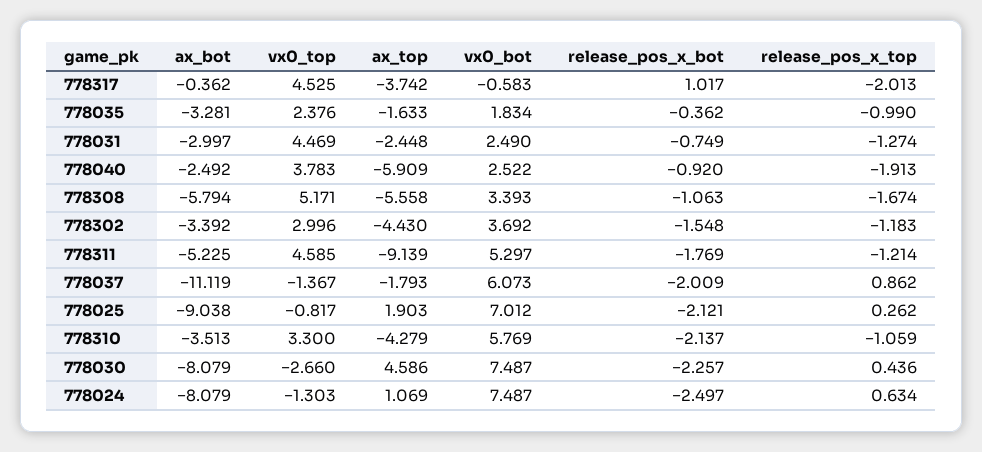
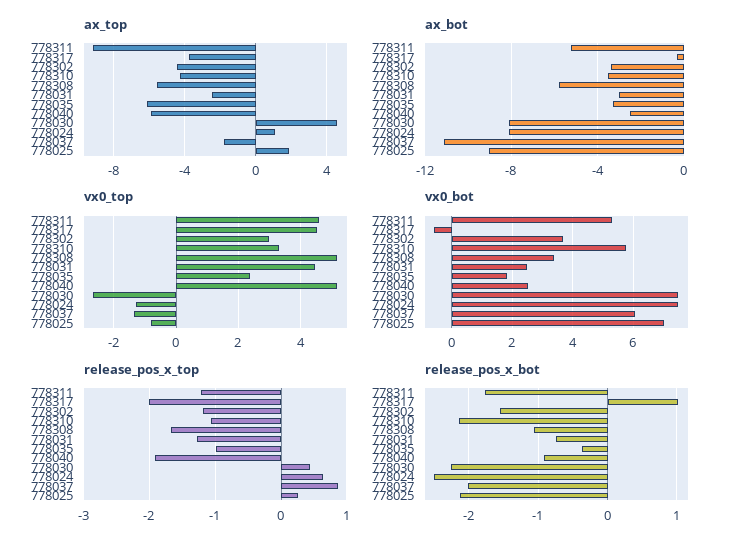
  {
    "ax_bot": {
      "778317": -0.362,
      "778035": -3.281,
      "778031": -2.997,
      "778040": -2.492,
      "778308": -5.794,
      "778302": -3.392,
      "778311": -5.225,
      "778037": -11.119,
      "778025": -9.038,
      "778310": -3.513,
      "778030": -8.079,
      "778024": -8.079
    },
    "vx0_top": {
      "778317": 4.525,
      "778035": 2.376,
      "778031": 4.469,
-     "778040": 3.783,
+     "778040": 5.2,
      "778308": 5.171,
      "778302": 2.996,
      "778311": 4.585,
      "778037": -1.367,
      "778025": -0.817,
      "778310": 3.3,
      "778030": -2.66,
      "778024": -1.303
    },
    "ax_top": {
      "778317": -3.742,
-     "778035": -1.633,
+     "778035": -6,
      "778031": -2.448,
      "778040": -5.909,
      "778308": -5.558,
      "778302": -4.43,
      "778311": -9.139,
      "778037": -1.793,
      "778025": 1.903,
      "778310": -4.279,
      "778030": 4.586,
      "778024": 1.069
    },
    "vx0_bot": {
      "778317": -0.583,
      "778035": 1.834,
      "778031": 2.49,
      "778040": 2.522,
      "778308": 3.393,
      "778302": 3.692,
      "778311": 5.297,
      "778037": 6.073,
      "778025": 7.012,
      "778310": 5.769,
      "778030": 7.487,
      "778024": 7.487
    },
    "release_pos_x_bot": {
      "778317": 1.017,
      "778035": -0.362,
      "778031": -0.749,
      "778040": -0.92,
      "778308": -1.063,
      "778302": -1.548,
      "778311": -1.769,
      "778037": -2.009,
      "778025": -2.121,
      "778310": -2.137,
      "778030": -2.257,
      "778024": -2.497
    },
    "release_pos_x_top": {
      "778317": -2.013,
      "778035": -0.99,
      "778031": -1.274,
      "778040": -1.913,
      "778308": -1.674,
      "778302": -1.183,
      "778311": -1.214,
      "778037": 0.862,
      "778025": 0.262,
      "778310": -1.059,
      "778030": 0.436,
      "778024": 0.634
    }
  }

